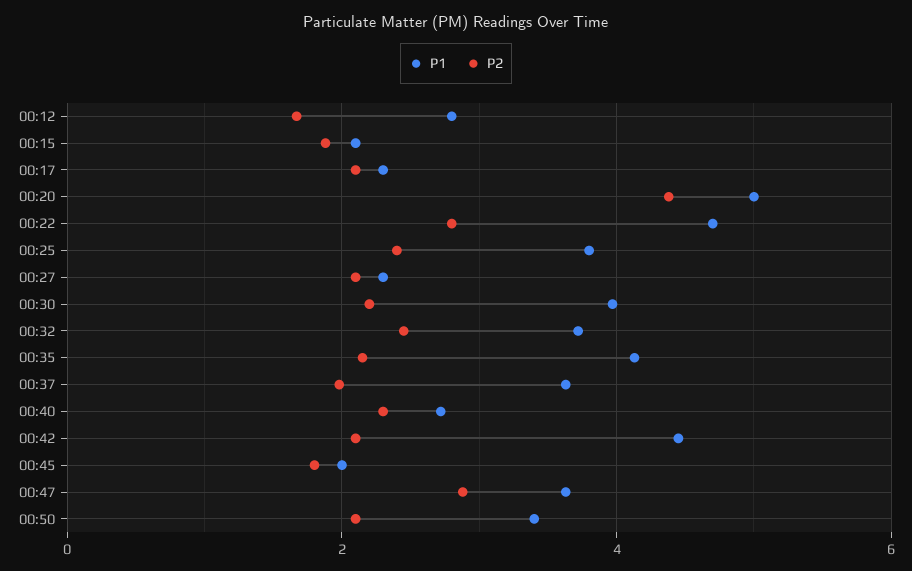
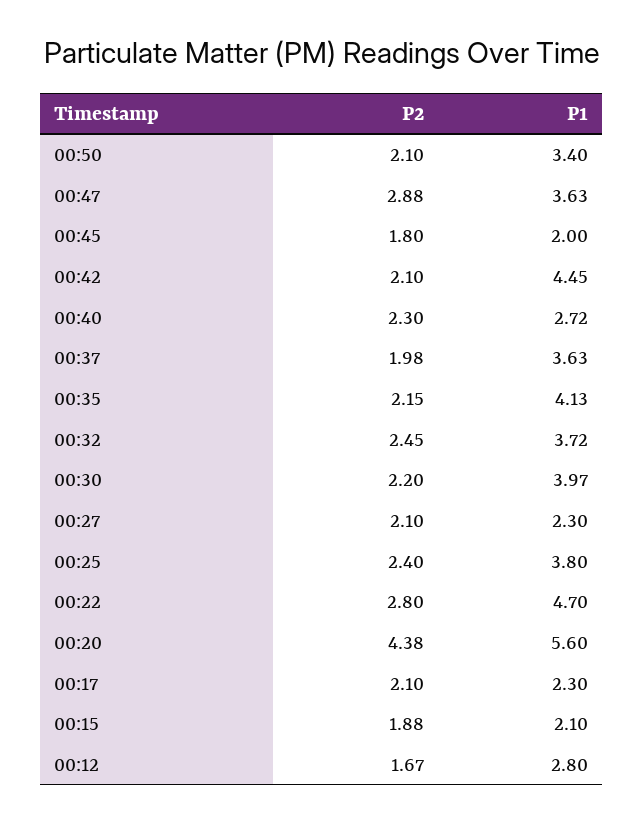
  {
    "P1": {
      "00:12": 2.8,
      "00:15": 2.1,
      "00:17": 2.3,
-     "00:20": 5,
+     "00:20": 5.6,
      "00:22": 4.7,
      "00:25": 3.8,
      "00:27": 2.3,
      "00:30": 3.97,
      "00:32": 3.72,
      "00:35": 4.13,
      "00:37": 3.63,
      "00:40": 2.72,
      "00:42": 4.45,
      "00:45": 2,
      "00:47": 3.63,
      "00:50": 3.4
    },
    "P2": {
      "00:12": 1.67,
      "00:15": 1.88,
      "00:17": 2.1,
      "00:20": 4.38,
      "00:22": 2.8,
      "00:25": 2.4,
      "00:27": 2.1,
      "00:30": 2.2,
      "00:32": 2.45,
      "00:35": 2.15,
      "00:37": 1.98,
      "00:40": 2.3,
      "00:42": 2.1,
      "00:45": 1.8,
      "00:47": 2.88,
      "00:50": 2.1
    }
  }

